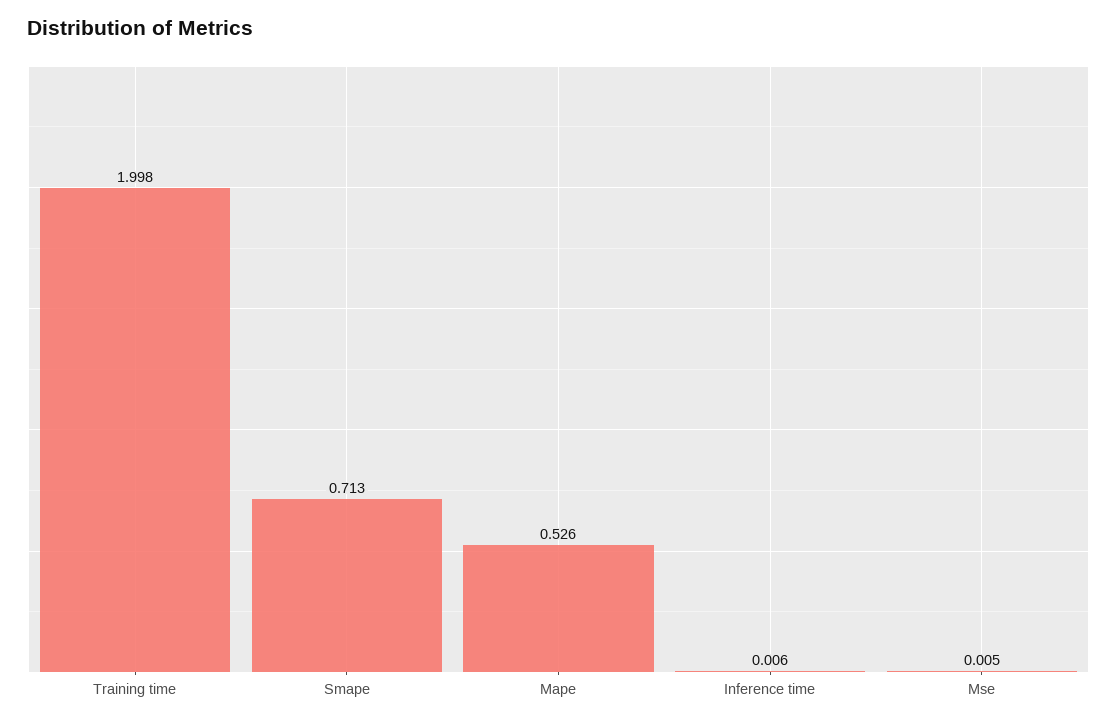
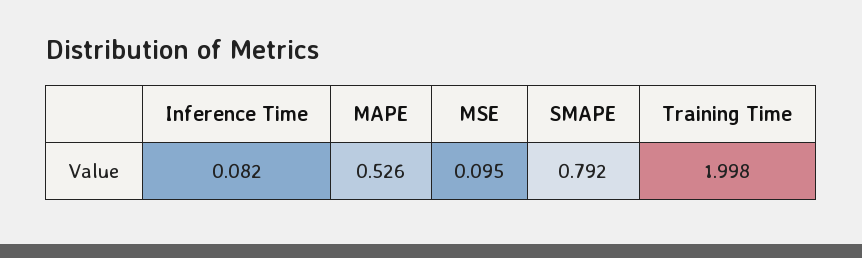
  {
    "Training time": 1.998,
-   "Smape": 0.713,
+   "Smape": 0.792,
    "Mape": 0.526,
-   "Inference time": 0.006,
+   "Inference time": 0.082,
-   "Mse": 0.005
+   "Mse": 0.095
  }

